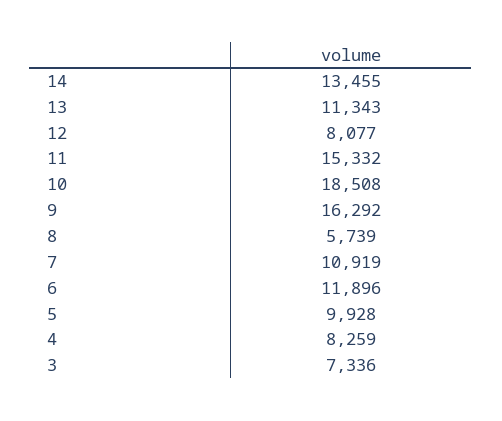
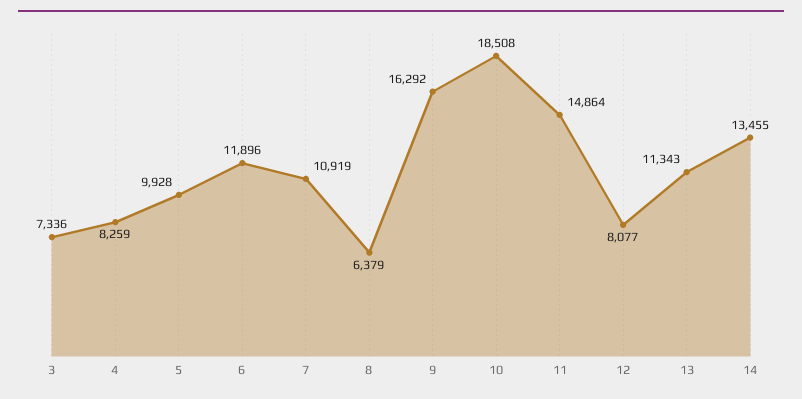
  {
    "14": 13455,
    "13": 11343,
    "12": 8077,
-   "11": 15332,
+   "11": 14864,
    "10": 18508,
    "9": 16292,
-   "8": 5739,
+   "8": 6379,
    "7": 10919,
    "6": 11896,
    "5": 9928,
    "4": 8259,
    "3": 7336
  }

